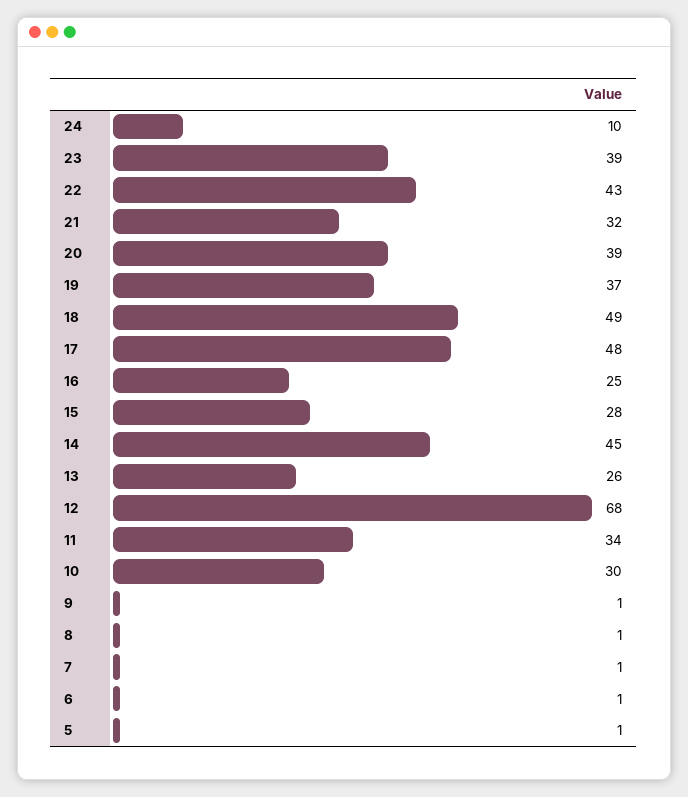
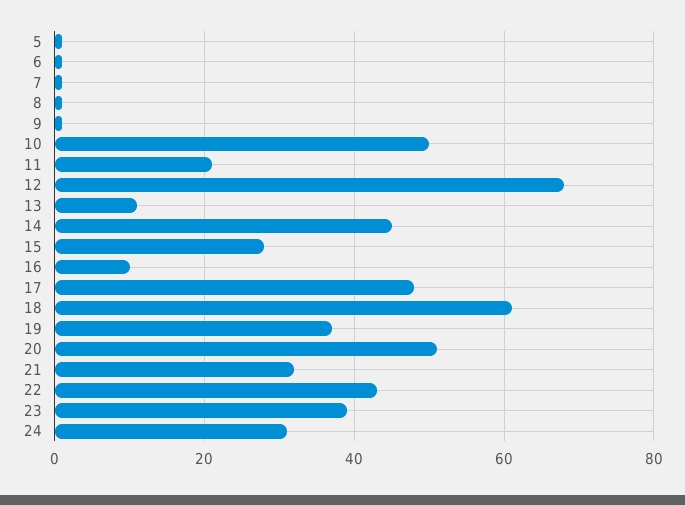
  {
-   "24": 10,
+   "24": 30,
    "23": 39,
    "22": 43,
    "21": 32,
-   "20": 39,
+   "20": 50,
    "19": 37,
-   "18": 49,
+   "18": 60,
    "17": 48,
-   "16": 25,
+   "16": 10,
    "15": 28,
    "14": 45,
-   "13": 26,
+   "13": 10,
    "12": 68,
-   "11": 34,
+   "11": 20,
-   "10": 30,
+   "10": 50,
    "9": 1,
    "8": 1,
    "7": 1,
    "6": 1,
    "5": 1
  }

